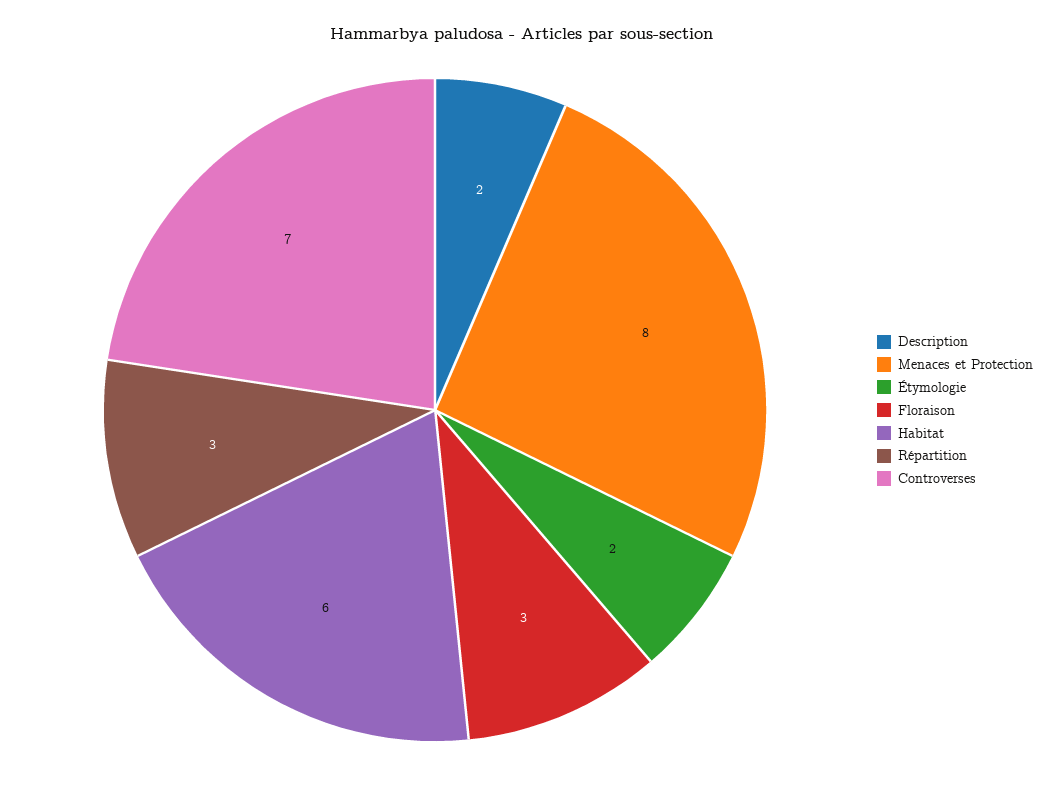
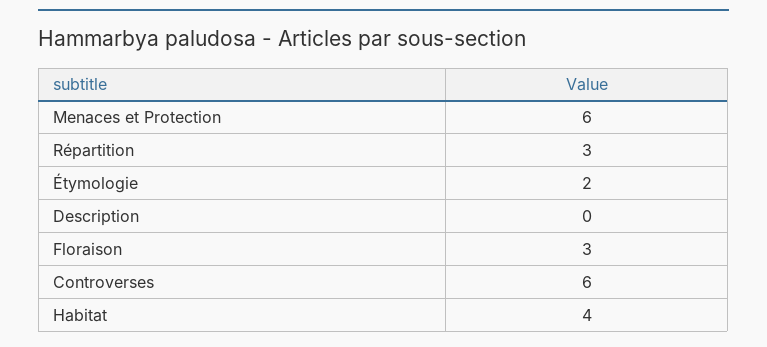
  {
-   "Description": 2,
+   "Description": 0,
-   "Menaces et Protection": 8,
+   "Menaces et Protection": 6,
    "Étymologie": 2,
    "Floraison": 3,
-   "Habitat": 6,
+   "Habitat": 4,
    "Répartition": 3,
-   "Controverses": 7
+   "Controverses": 6
  }

